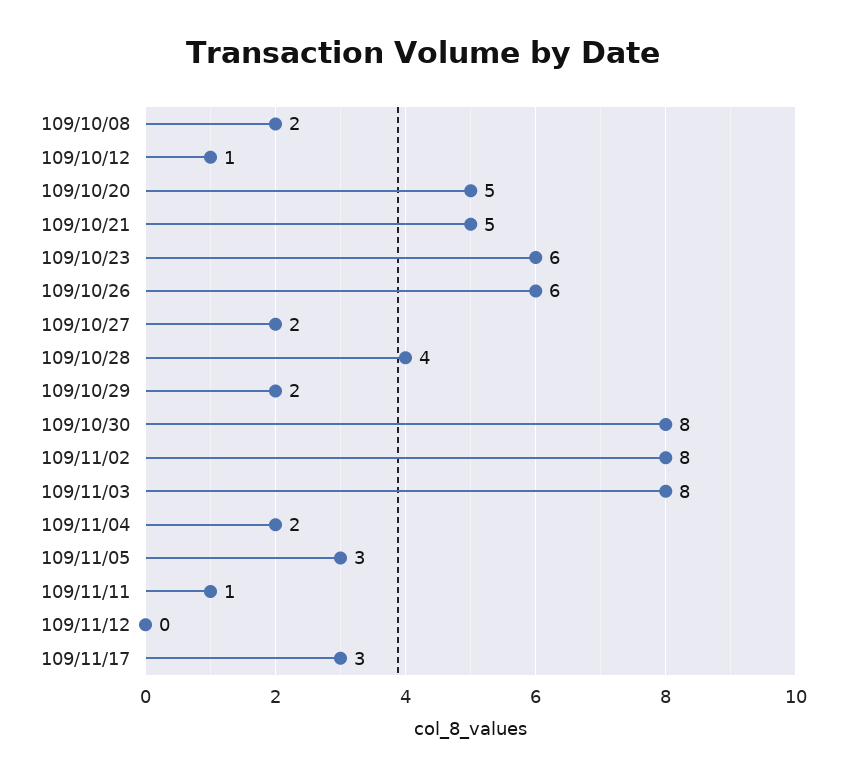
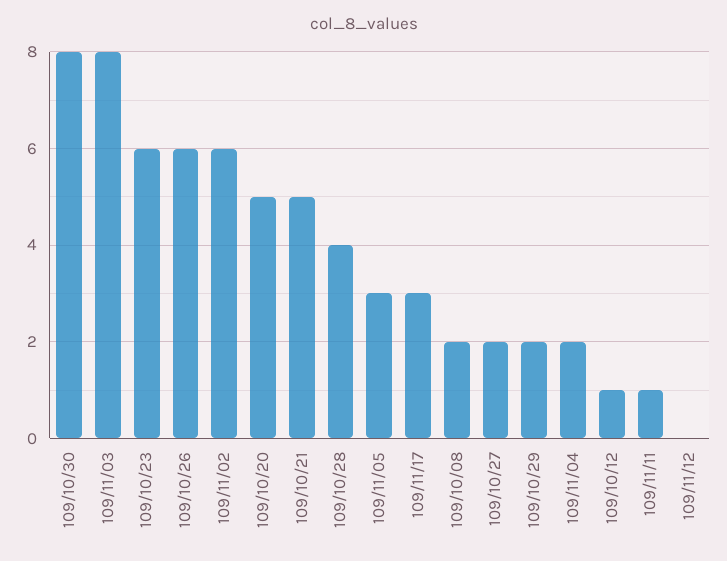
  {
    "109/10/08": 2,
    "109/10/12": 1,
    "109/10/20": 5,
    "109/10/21": 5,
    "109/10/23": 6,
    "109/10/26": 6,
    "109/10/27": 2,
    "109/10/28": 4,
    "109/10/29": 2,
    "109/10/30": 8,
-   "109/11/02": 8,
+   "109/11/02": 6,
    "109/11/03": 8,
    "109/11/04": 2,
    "109/11/05": 3,
    "109/11/11": 1,
    "109/11/12": 0,
    "109/11/17": 3
  }

